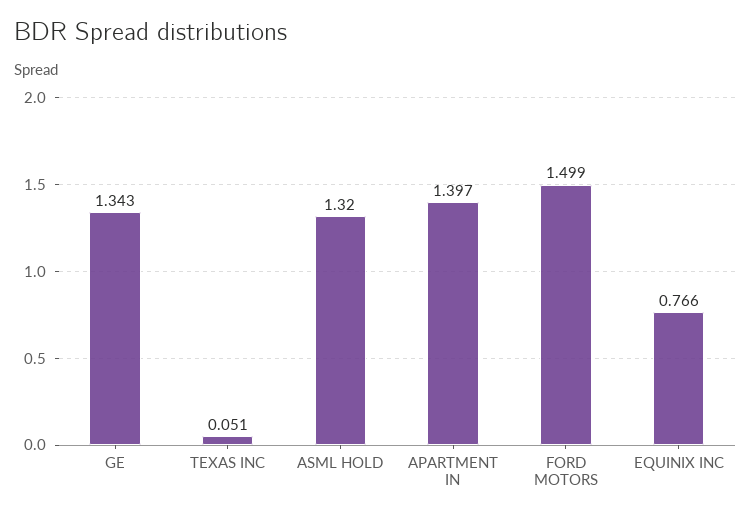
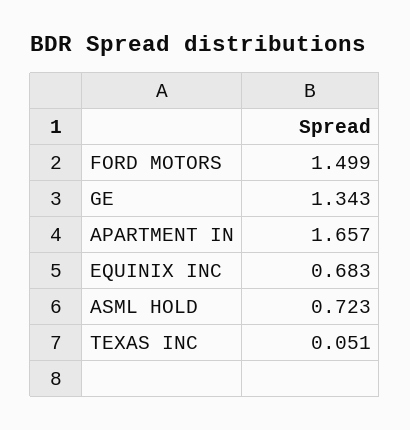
  {
    "GE": 1.343,
    "TEXAS INC": 0.051,
-   "ASML HOLD": 1.32,
+   "ASML HOLD": 0.723,
-   "APARTMENT IN": 1.397,
+   "APARTMENT IN": 1.657,
    "FORD MOTORS": 1.499,
-   "EQUINIX INC": 0.766
+   "EQUINIX INC": 0.683
  }

